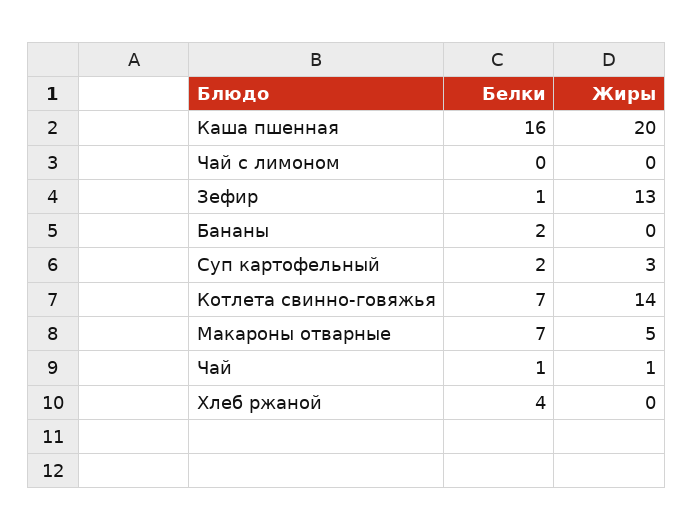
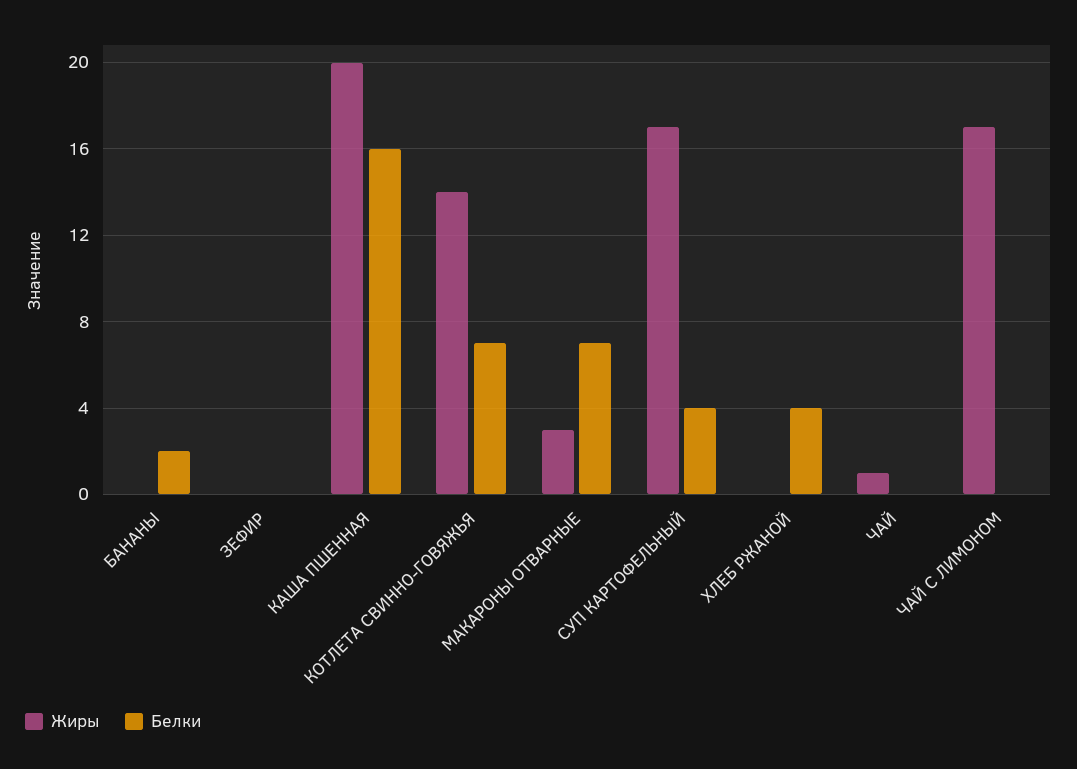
  {
    "Белки": {
      "Каша пшенная": 16,
      "Чай с лимоном": 0,
-     "Зефир": 1,
+     "Зефир": 0,
      "Бананы": 2,
-     "Суп картофельный": 2,
+     "Суп картофельный": 4,
      "Котлета свинно-говяжья": 7,
      "Макароны отварные": 7,
-     "Чай": 1,
+     "Чай": 0,
      "Хлеб ржаной": 4
    },
    "Жиры": {
      "Каша пшенная": 20,
-     "Чай с лимоном": 0,
+     "Чай с лимоном": 17,
-     "Зефир": 13,
+     "Зефир": 0,
      "Бананы": 0,
-     "Суп картофельный": 3,
+     "Суп картофельный": 17,
      "Котлета свинно-говяжья": 14,
-     "Макароны отварные": 5,
+     "Макароны отварные": 3,
      "Чай": 1,
      "Хлеб ржаной": 0
    }
  }

